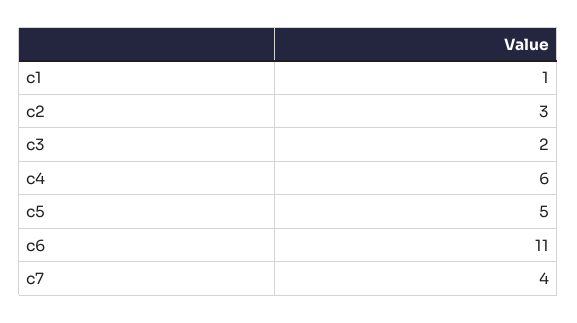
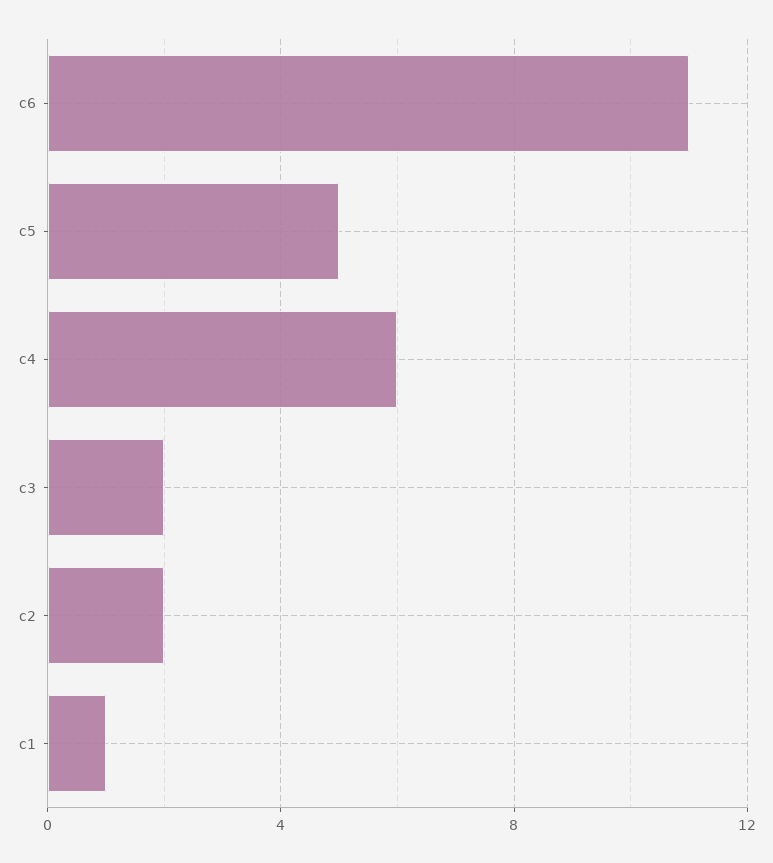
  {
    "c1": 1,
-   "c2": 3,
+   "c2": 2,
    "c3": 2,
    "c4": 6,
    "c5": 5,
-   "c6": 11,
+   "c6": 11
-   "c7": 4
  }

